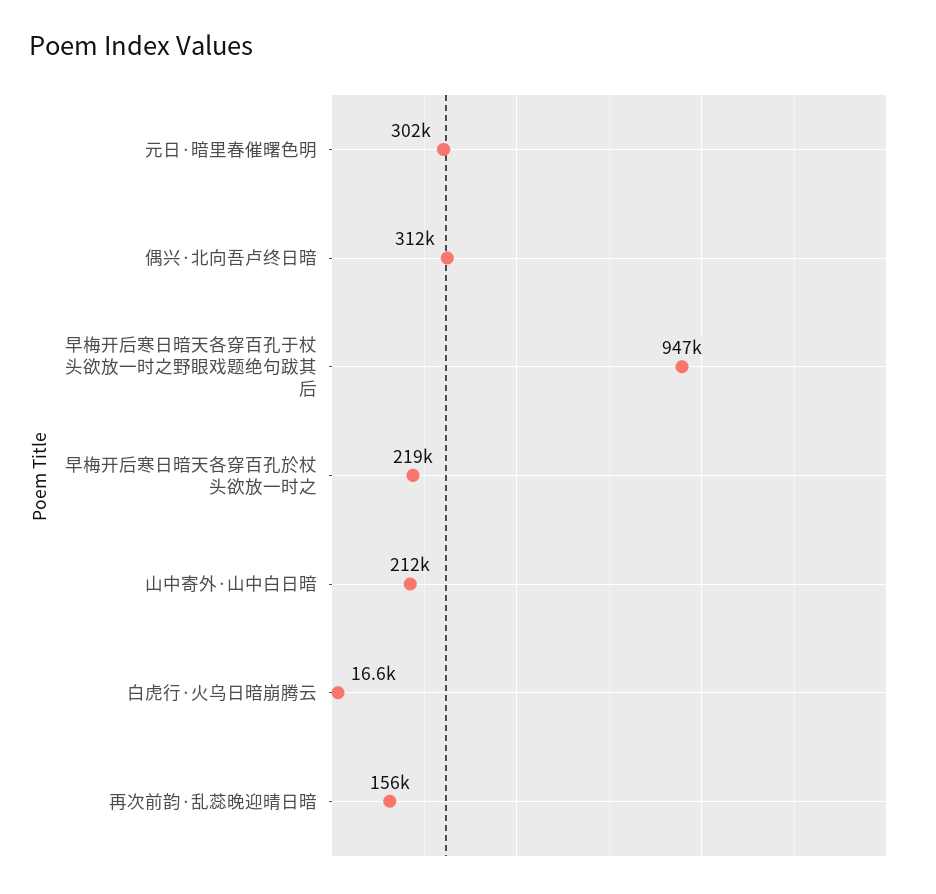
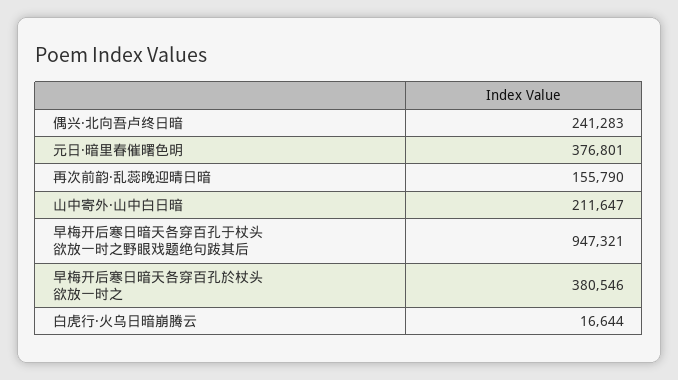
  {
-   "元日·暗里春催曙色明": 302000,
+   "元日·暗里春催曙色明": 376801,
-   "偶兴·北向吾卢终日暗": 312000,
+   "偶兴·北向吾卢终日暗": 241283,
    "早梅开后寒日暗天各穿百孔于杖头欲放一时之野眼戏题绝句跋其后": 947321,
-   "早梅开后寒日暗天各穿百孔於杖头欲放一时之": 219000,
+   "早梅开后寒日暗天各穿百孔於杖头欲放一时之": 380546,
    "山中寄外·山中白日暗": 211647,
    "白虎行·火乌日暗崩腾云": 16644,
    "再次前韵·乱蕊晚迎晴日暗": 155790
  }

